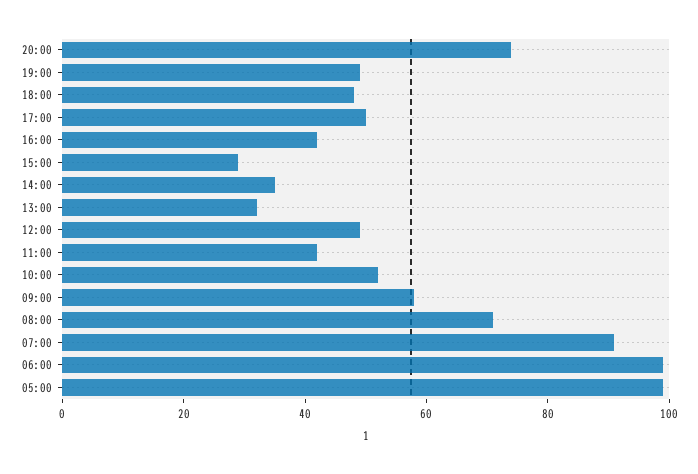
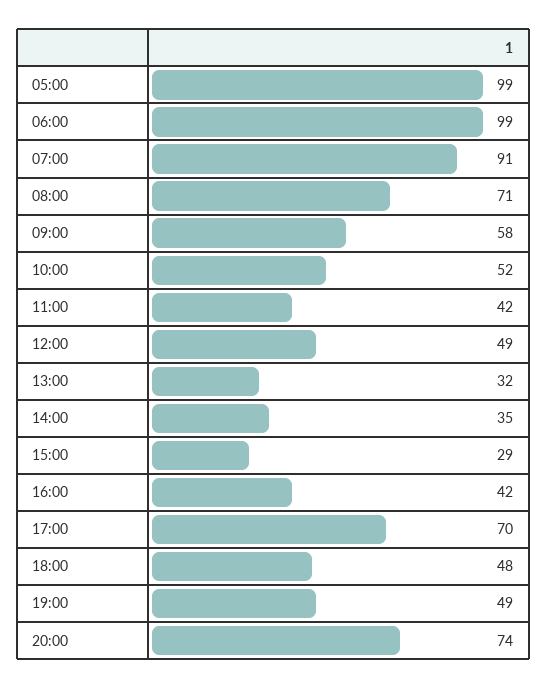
  {
    "20:00": 74,
    "19:00": 49,
    "18:00": 48,
-   "17:00": 50,
+   "17:00": 70,
    "16:00": 42,
    "15:00": 29,
    "14:00": 35,
    "13:00": 32,
    "12:00": 49,
    "11:00": 42,
    "10:00": 52,
    "09:00": 58,
    "08:00": 71,
    "07:00": 91,
    "06:00": 99,
    "05:00": 99
  }

